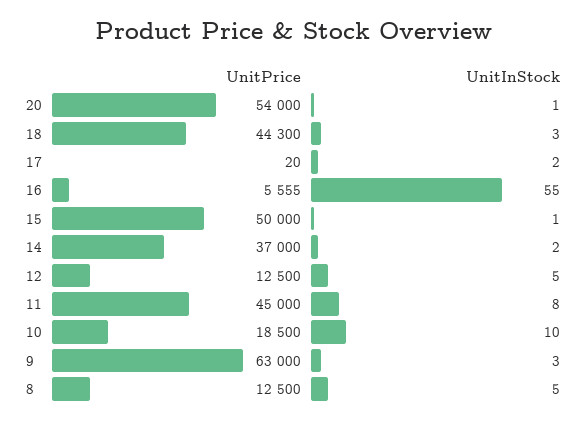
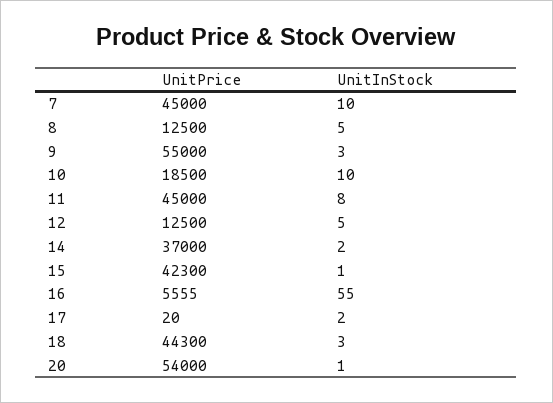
  {
    "UnitPrice": {
      "20": 54000,
      "18": 44300,
      "17": 20,
      "16": 5555,
-     "15": 50000,
+     "15": 42300,
      "14": 37000,
      "12": 12500,
      "11": 45000,
      "10": 18500,
-     "9": 63000,
+     "9": 55000,
-     "8": 12500
+     "8": 12500,
+     "7": 45000
    },
    "UnitInStock": {
      "20": 1,
      "18": 3,
      "17": 2,
      "16": 55,
      "15": 1,
      "14": 2,
      "12": 5,
      "11": 8,
      "10": 10,
      "9": 3,
-     "8": 5
+     "8": 5,
+     "7": 10
    }
  }

